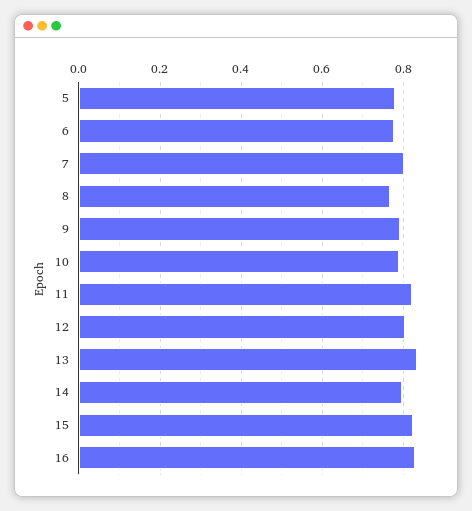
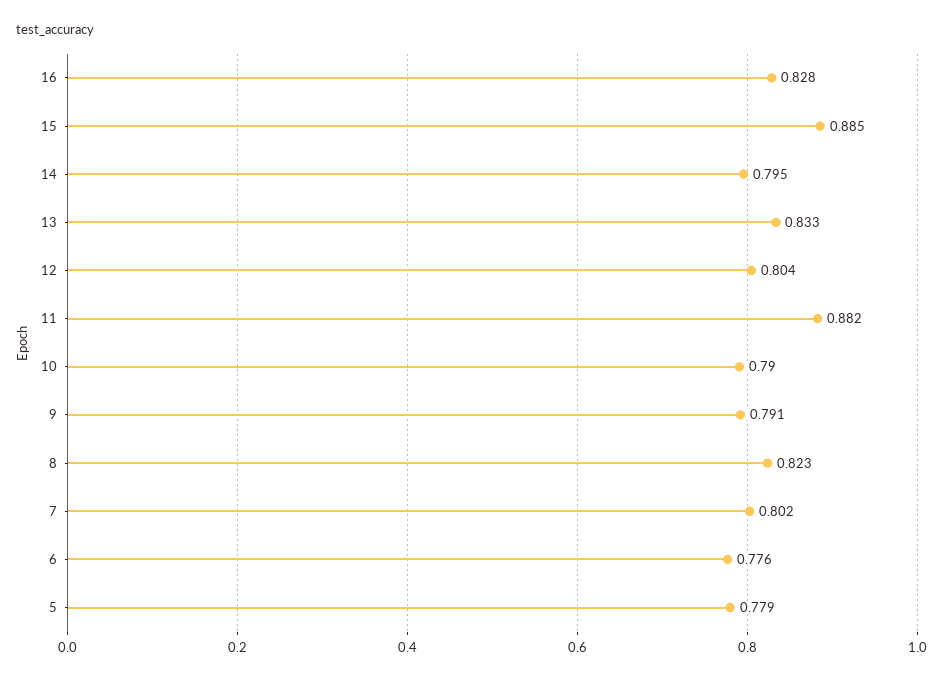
  {
    "5": 0.779,
    "6": 0.776,
    "7": 0.802,
-   "8": 0.76,
+   "8": 0.823,
    "9": 0.791,
    "10": 0.79,
-   "11": 0.82,
+   "11": 0.882,
    "12": 0.804,
    "13": 0.833,
    "14": 0.795,
-   "15": 0.82,
+   "15": 0.885,
    "16": 0.828
  }

